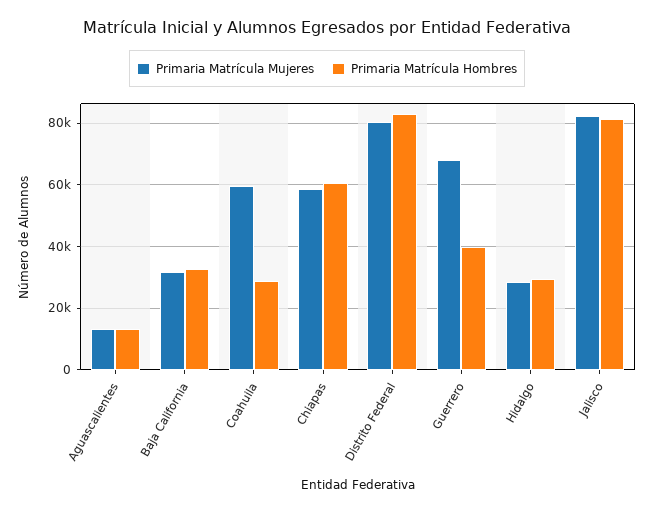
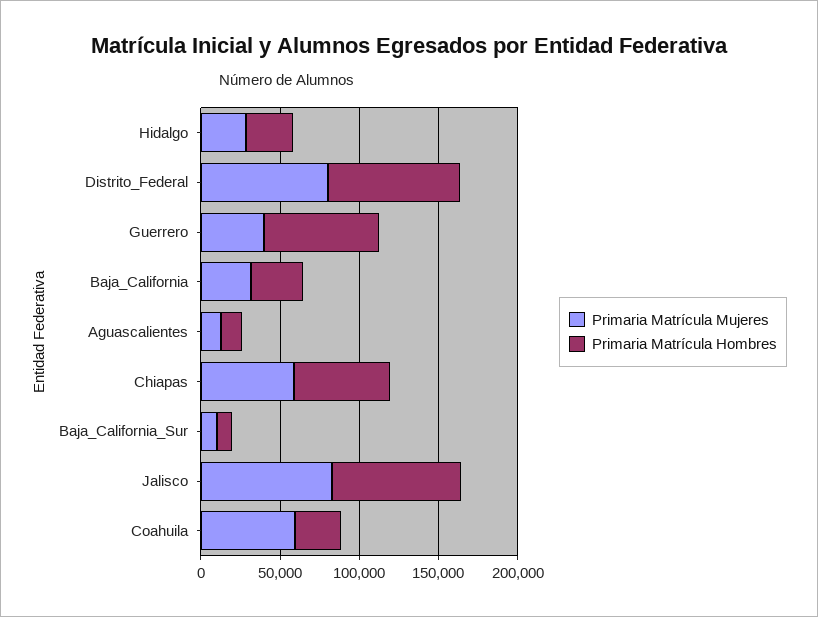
  {
    "Primaria Matrícula Mujeres": {
      "Aguascalientes": 14000,
      "Baja California": 32000,
      "Coahuila": 60000,
      "Chiapas": 58000,
      "Distrito Federal": 80000,
-     "Guerrero": 68000,
+     "Guerrero": 40000,
      "Hidalgo": 28000,
-     "Jalisco": 82000
+     "Jalisco": 82000,
+     "Baja_California_Sur": 10000
    },
    "Primaria Matrícula Hombres": {
      "Aguascalientes": 14000,
      "Baja California": 32000,
      "Coahuila": 28000,
      "Chiapas": 60000,
      "Distrito Federal": 82000,
-     "Guerrero": 40000,
+     "Guerrero": 70000,
      "Hidalgo": 30000,
-     "Jalisco": 82000
+     "Jalisco": 82000,
+     "Baja_California_Sur": 10000
    }
  }

